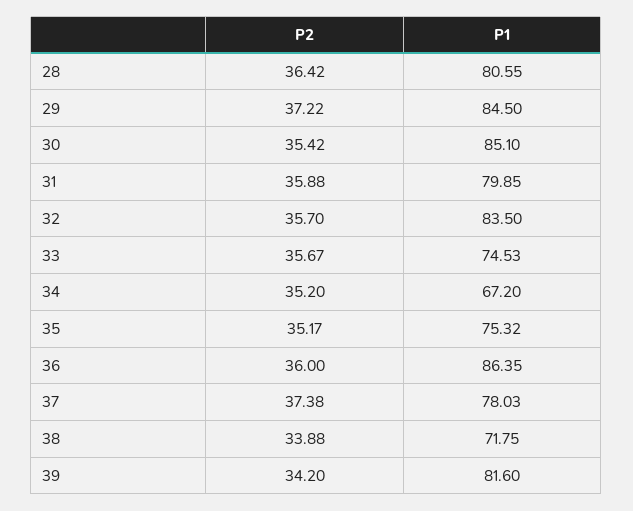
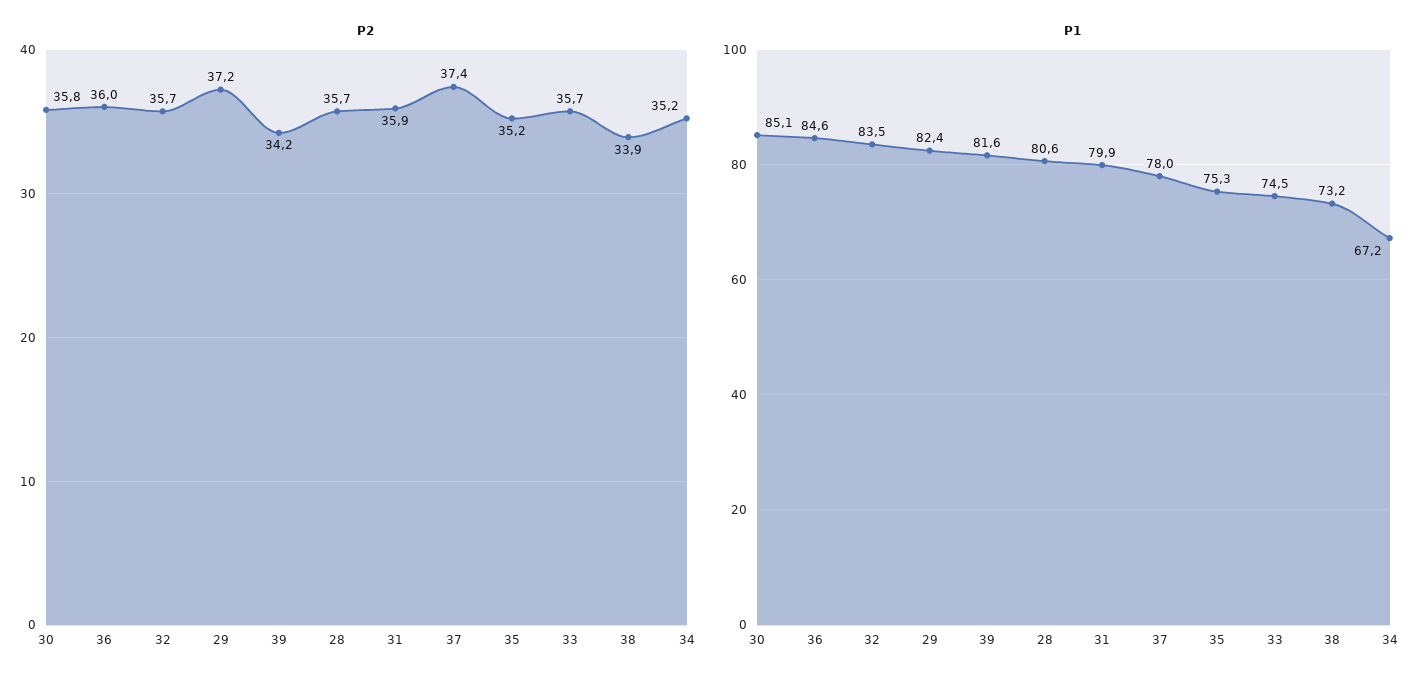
  {
    "P2": {
-     "28": 36.42,
+     "28": 35.7,
      "29": 37.22,
-     "30": 35.42,
+     "30": 35.8,
      "31": 35.88,
      "32": 35.7,
      "33": 35.67,
      "34": 35.2,
      "35": 35.17,
      "36": 36,
      "37": 37.38,
      "38": 33.88,
      "39": 34.2
    },
    "P1": {
      "28": 80.55,
-     "29": 84.5,
+     "29": 82.4,
      "30": 85.1,
      "31": 79.85,
      "32": 83.5,
      "33": 74.53,
      "34": 67.2,
      "35": 75.32,
-     "36": 86.35,
+     "36": 84.6,
      "37": 78.03,
-     "38": 71.75,
+     "38": 73.2,
      "39": 81.6
    }
  }

